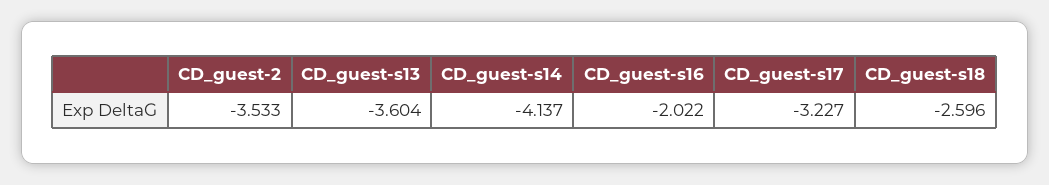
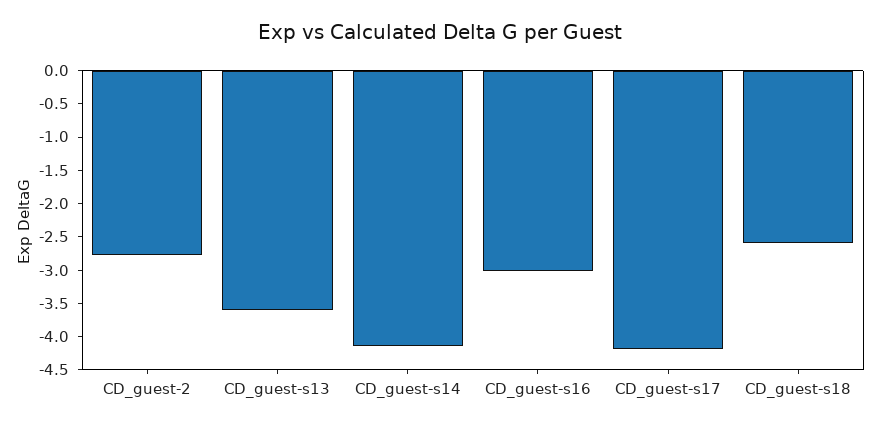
  {
-   "CD_guest-2": -3.533,
+   "CD_guest-2": -2.75,
    "CD_guest-s13": -3.604,
    "CD_guest-s14": -4.137,
-   "CD_guest-s16": -2.022,
+   "CD_guest-s16": -3,
-   "CD_guest-s17": -3.227,
+   "CD_guest-s17": -4.25,
    "CD_guest-s18": -2.596
  }

